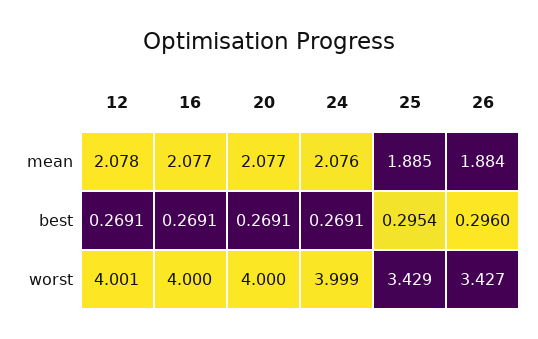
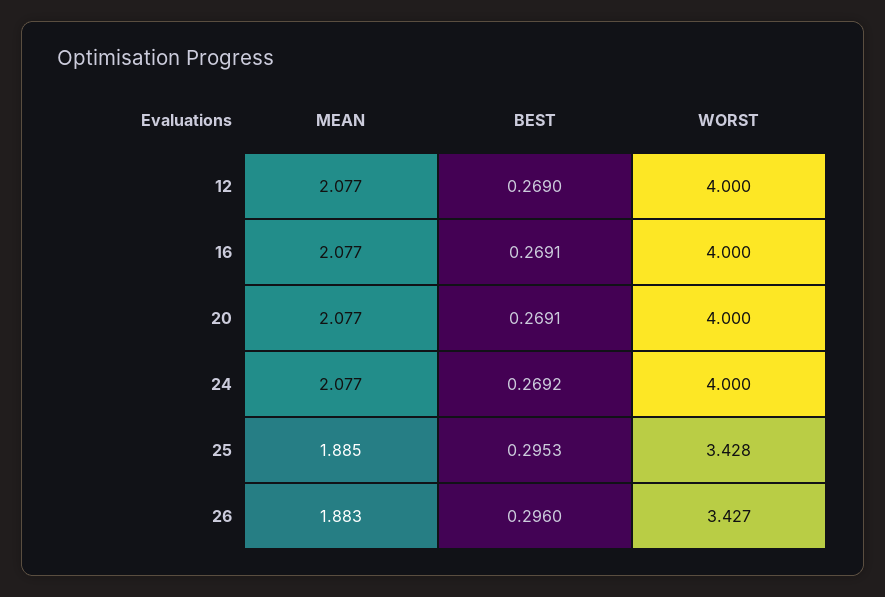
  {
    "12": {
-     "mean": 2.078,
+     "mean": 2.077,
-     "best": 0.2691,
+     "best": 0.269,
-     "worst": 4.001
+     "worst": 4
    },
    "16": {
      "mean": 2.077,
      "best": 0.2691,
      "worst": 4
    },
    "20": {
      "mean": 2.077,
      "best": 0.2691,
      "worst": 4
    },
    "24": {
-     "mean": 2.076,
+     "mean": 2.077,
-     "best": 0.2691,
+     "best": 0.2692,
-     "worst": 3.999
+     "worst": 4
    },
    "25": {
      "mean": 1.885,
-     "best": 0.2954,
+     "best": 0.2953,
-     "worst": 3.429
+     "worst": 3.428
    },
    "26": {
-     "mean": 1.884,
+     "mean": 1.883,
      "best": 0.296,
      "worst": 3.427
    }
  }

